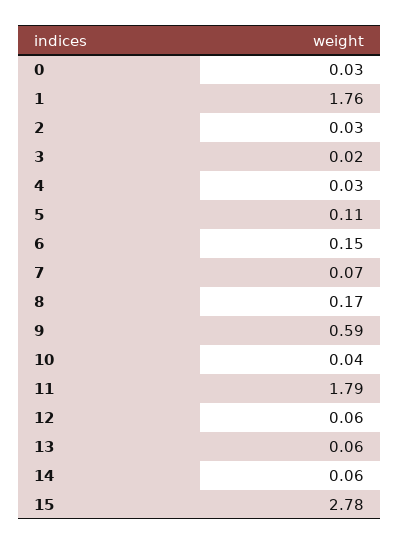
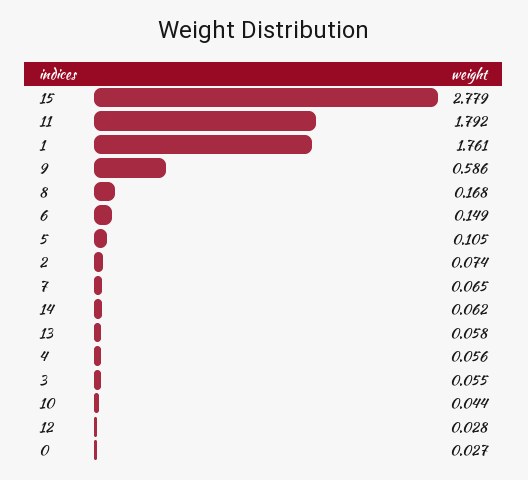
  {
    "0": 0.027,
    "1": 1.761,
-   "2": 0.03,
+   "2": 0.074,
-   "3": 0.02,
+   "3": 0.055,
-   "4": 0.03,
+   "4": 0.056,
    "5": 0.105,
    "6": 0.149,
    "7": 0.065,
    "8": 0.168,
    "9": 0.586,
    "10": 0.044,
    "11": 1.792,
-   "12": 0.06,
+   "12": 0.028,
    "13": 0.058,
    "14": 0.062,
    "15": 2.779
  }

